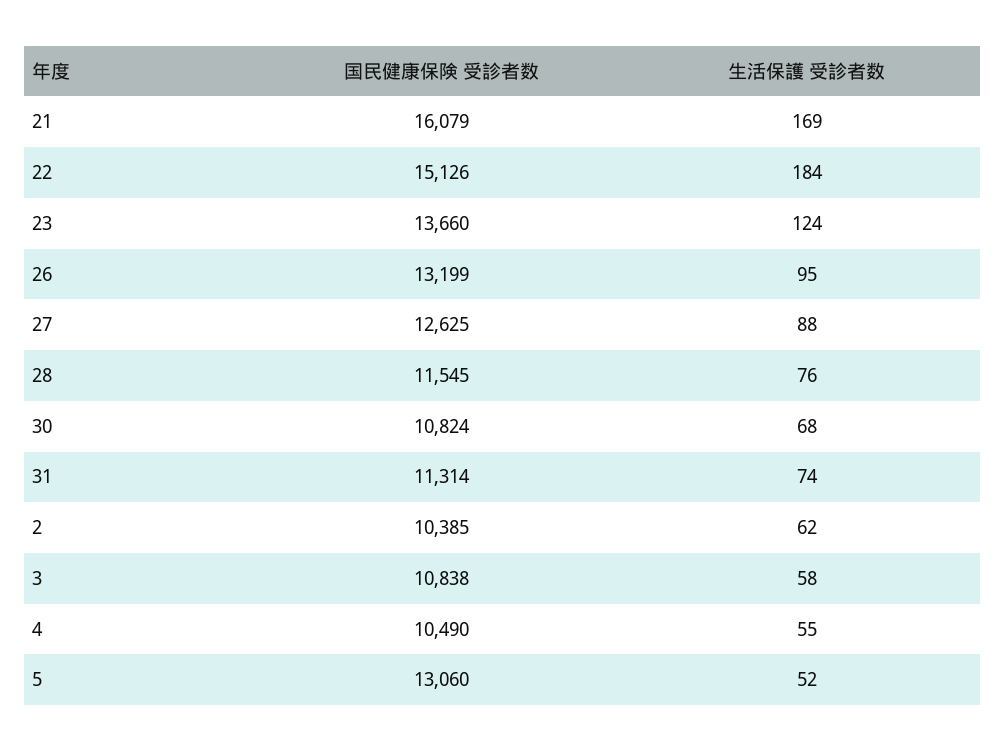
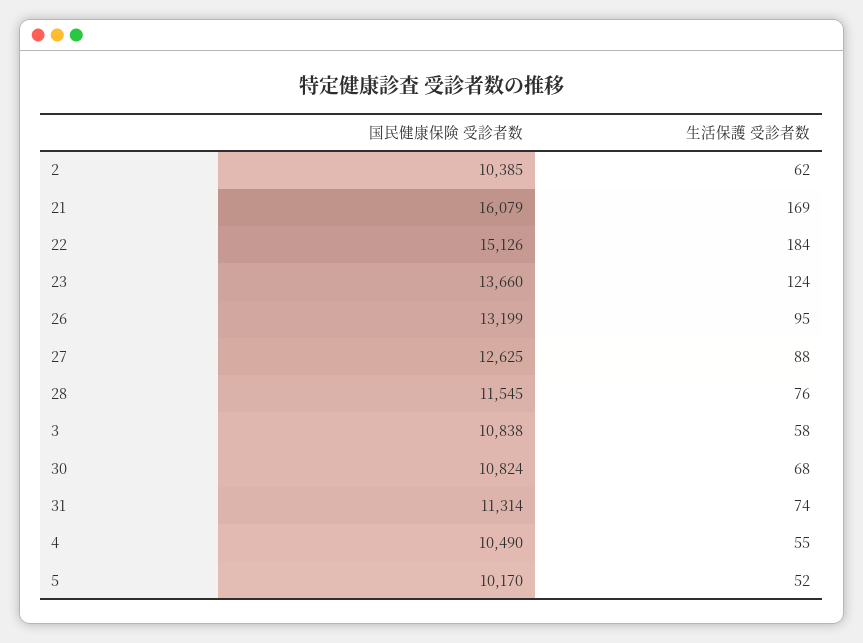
  {
    "国民健康保険 受診者数": {
      "21": 16079,
      "22": 15126,
      "23": 13660,
      "26": 13199,
      "27": 12625,
      "28": 11545,
      "30": 10824,
      "31": 11314,
      "2": 10385,
      "3": 10838,
      "4": 10490,
-     "5": 13060
+     "5": 10170
    },
    "生活保護 受診者数": {
      "21": 169,
      "22": 184,
      "23": 124,
      "26": 95,
      "27": 88,
      "28": 76,
      "30": 68,
      "31": 74,
      "2": 62,
      "3": 58,
      "4": 55,
      "5": 52
    }
  }

